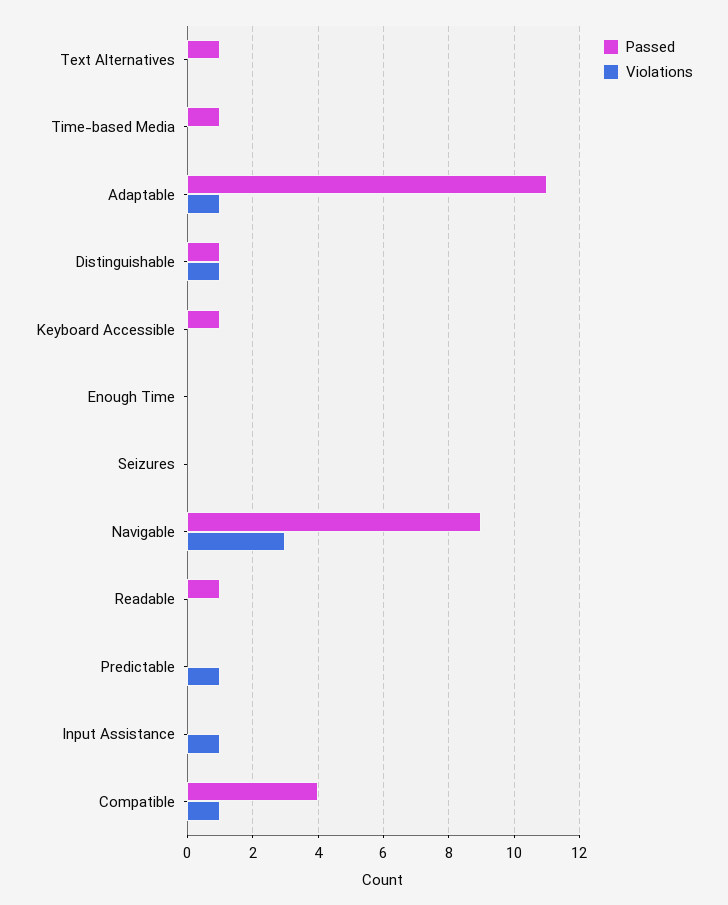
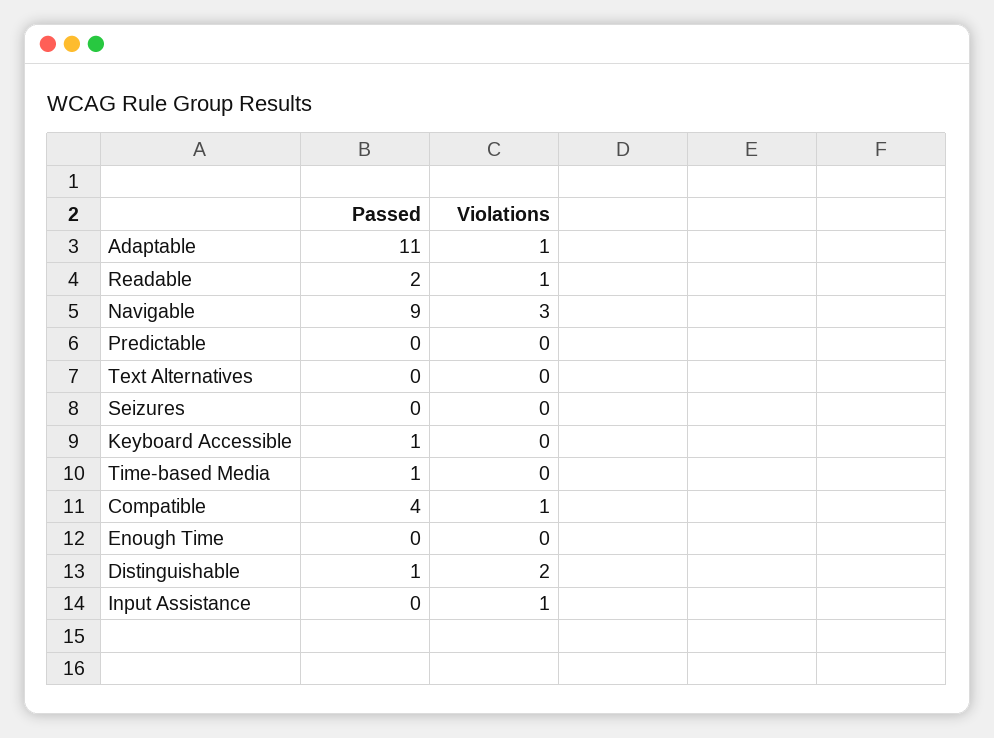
  {
    "Passed": {
-     "Text Alternatives": 1,
+     "Text Alternatives": 0,
      "Time-based Media": 1,
      "Adaptable": 11,
      "Distinguishable": 1,
      "Keyboard Accessible": 1,
      "Enough Time": 0,
      "Seizures": 0,
      "Navigable": 9,
-     "Readable": 1,
+     "Readable": 2,
      "Predictable": 0,
      "Input Assistance": 0,
      "Compatible": 4
    },
    "Violations": {
      "Text Alternatives": 0,
      "Time-based Media": 0,
      "Adaptable": 1,
-     "Distinguishable": 1,
+     "Distinguishable": 2,
      "Keyboard Accessible": 0,
      "Enough Time": 0,
      "Seizures": 0,
      "Navigable": 3,
-     "Readable": 0,
+     "Readable": 1,
-     "Predictable": 1,
+     "Predictable": 0,
      "Input Assistance": 1,
      "Compatible": 1
    }
  }

